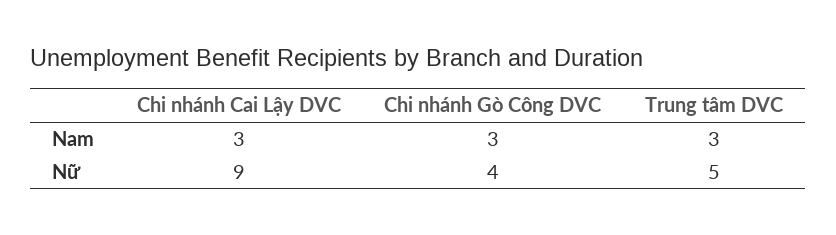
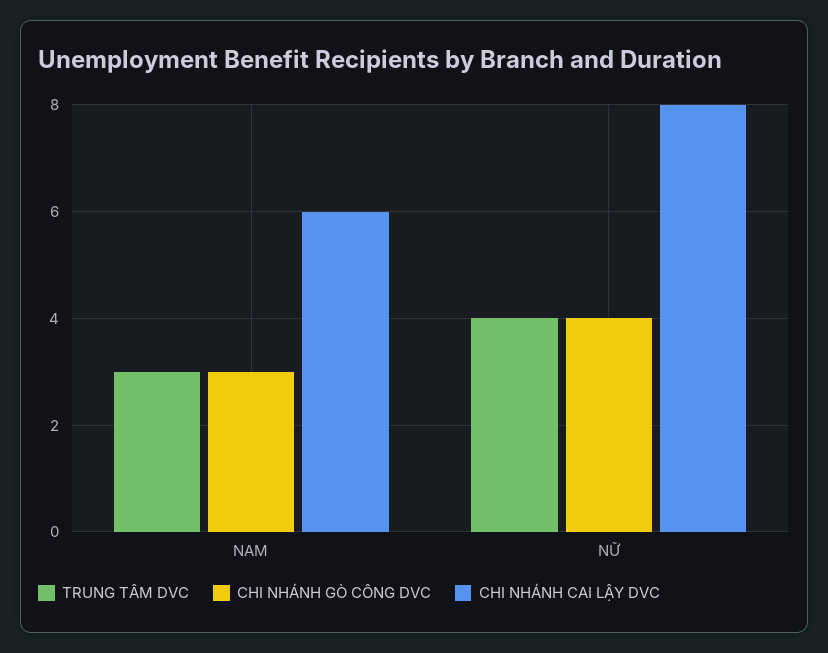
  {
    "Chi nhánh Cai Lậy DVC": {
-     "Nam": 3,
+     "Nam": 6,
-     "Nữ": 9
+     "Nữ": 8
    },
    "Chi nhánh Gò Công DVC": {
      "Nam": 3,
      "Nữ": 4
    },
    "Trung tâm DVC": {
      "Nam": 3,
-     "Nữ": 5
+     "Nữ": 4
    }
  }

